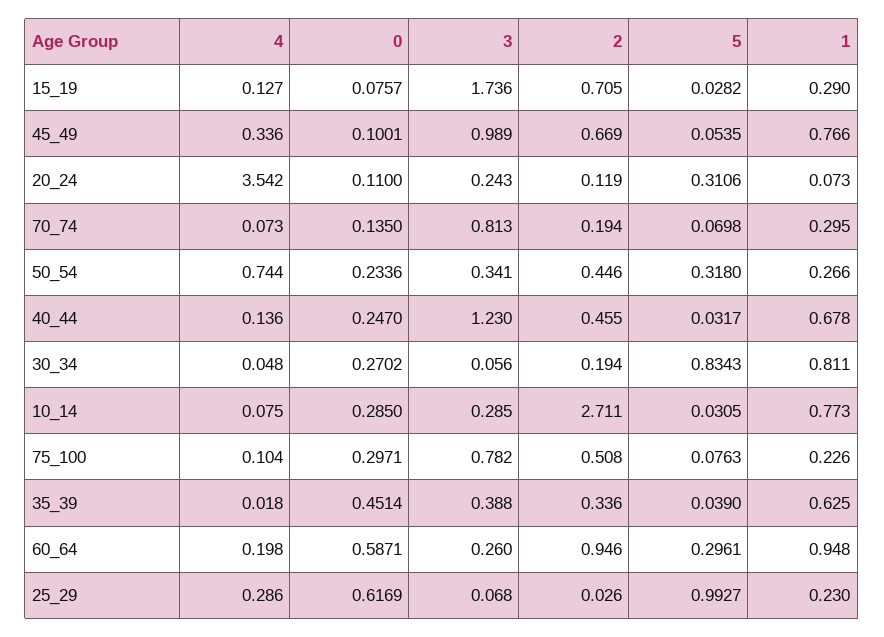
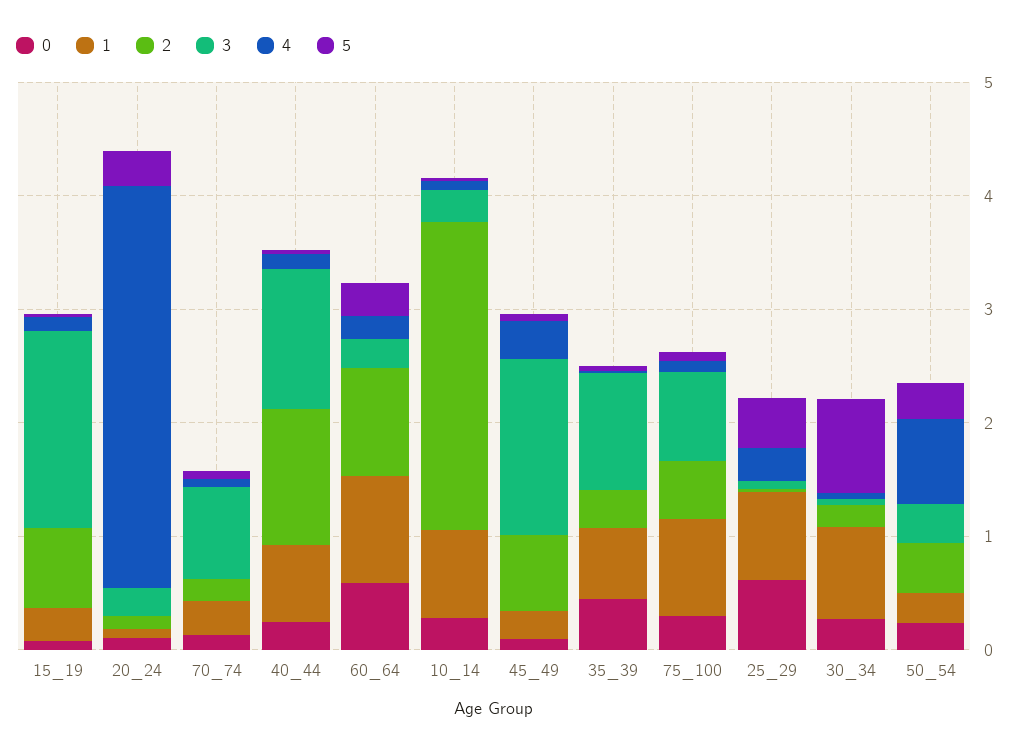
  {
    "4": {
      "15_19": 0.127,
      "45_49": 0.336,
      "20_24": 3.542,
      "70_74": 0.073,
      "50_54": 0.744,
      "40_44": 0.136,
      "30_34": 0.048,
      "10_14": 0.075,
      "75_100": 0.104,
      "35_39": 0.018,
      "60_64": 0.198,
      "25_29": 0.286
    },
    "0": {
      "15_19": 0.0757,
      "45_49": 0.1001,
      "20_24": 0.11,
      "70_74": 0.135,
      "50_54": 0.2336,
      "40_44": 0.247,
      "30_34": 0.2702,
      "10_14": 0.285,
      "75_100": 0.2971,
      "35_39": 0.4514,
      "60_64": 0.5871,
      "25_29": 0.6169
    },
    "3": {
      "15_19": 1.736,
-     "45_49": 0.989,
+     "45_49": 1.6,
      "20_24": 0.243,
      "70_74": 0.813,
      "50_54": 0.341,
      "40_44": 1.23,
      "30_34": 0.056,
      "10_14": 0.285,
      "75_100": 0.782,
-     "35_39": 0.388,
+     "35_39": 1,
      "60_64": 0.26,
      "25_29": 0.068
    },
    "2": {
      "15_19": 0.705,
      "45_49": 0.669,
      "20_24": 0.119,
      "70_74": 0.194,
      "50_54": 0.446,
-     "40_44": 0.455,
+     "40_44": 1.2,
      "30_34": 0.194,
      "10_14": 2.711,
      "75_100": 0.508,
      "35_39": 0.336,
      "60_64": 0.946,
      "25_29": 0.026
    },
    "5": {
      "15_19": 0.0282,
      "45_49": 0.0535,
      "20_24": 0.3106,
      "70_74": 0.0698,
      "50_54": 0.318,
      "40_44": 0.0317,
      "30_34": 0.8343,
      "10_14": 0.0305,
      "75_100": 0.0763,
      "35_39": 0.039,
      "60_64": 0.2961,
-     "25_29": 0.9927
+     "25_29": 0.4
    },
    "1": {
      "15_19": 0.29,
-     "45_49": 0.766,
+     "45_49": 0.2,
      "20_24": 0.073,
      "70_74": 0.295,
      "50_54": 0.266,
      "40_44": 0.678,
      "30_34": 0.811,
      "10_14": 0.773,
-     "75_100": 0.226,
+     "75_100": 0.8,
      "35_39": 0.625,
      "60_64": 0.948,
-     "25_29": 0.23
+     "25_29": 0.8
    }
  }

